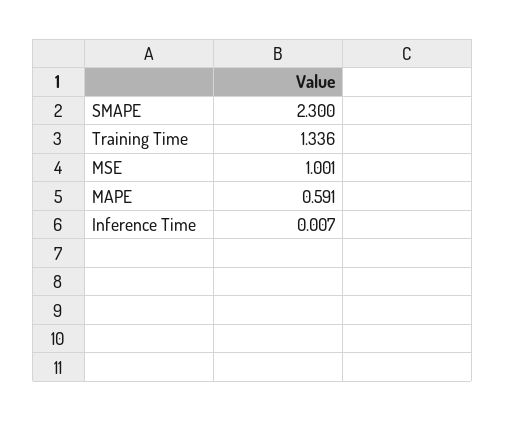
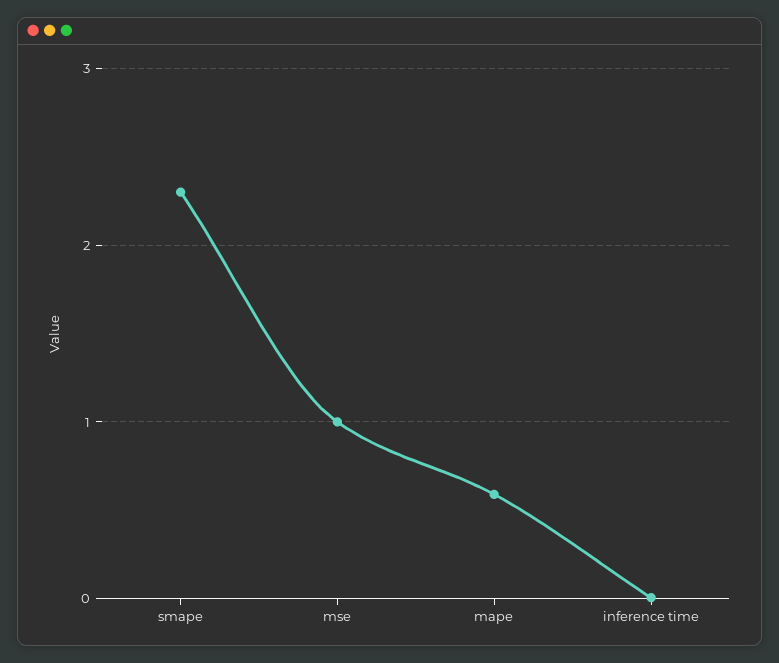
  {
    "SMAPE": 2.3,
-   "Training Time": 1.336,
    "MSE": 1.001,
    "MAPE": 0.591,
    "Inference Time": 0.007
  }

